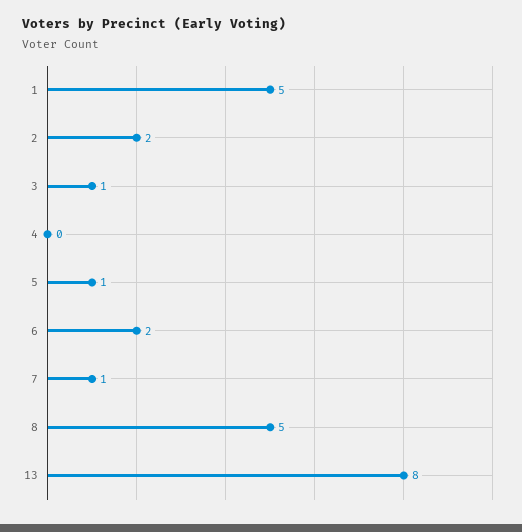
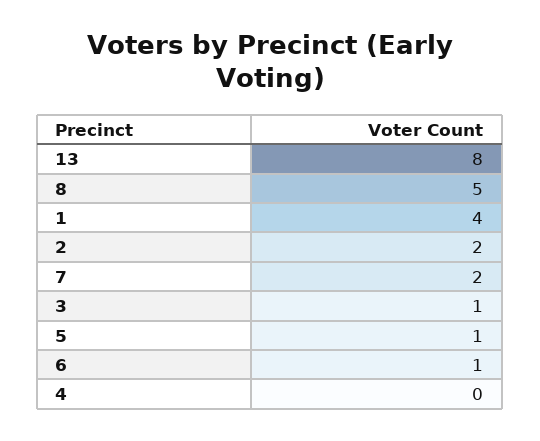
  {
-   "1": 5,
+   "1": 4,
    "2": 2,
    "3": 1,
    "4": 0,
    "5": 1,
-   "6": 2,
+   "6": 1,
-   "7": 1,
+   "7": 2,
    "8": 5,
    "13": 8
  }

